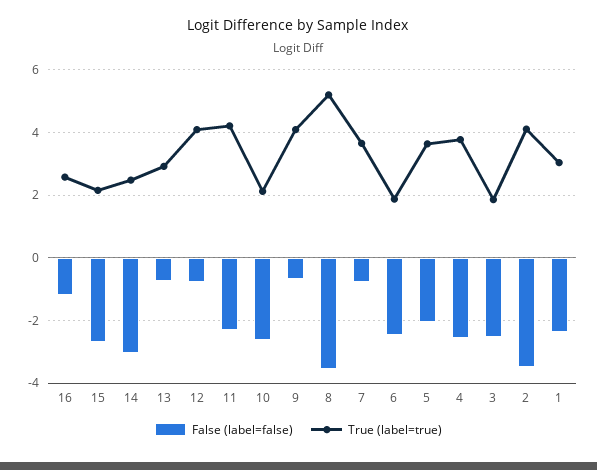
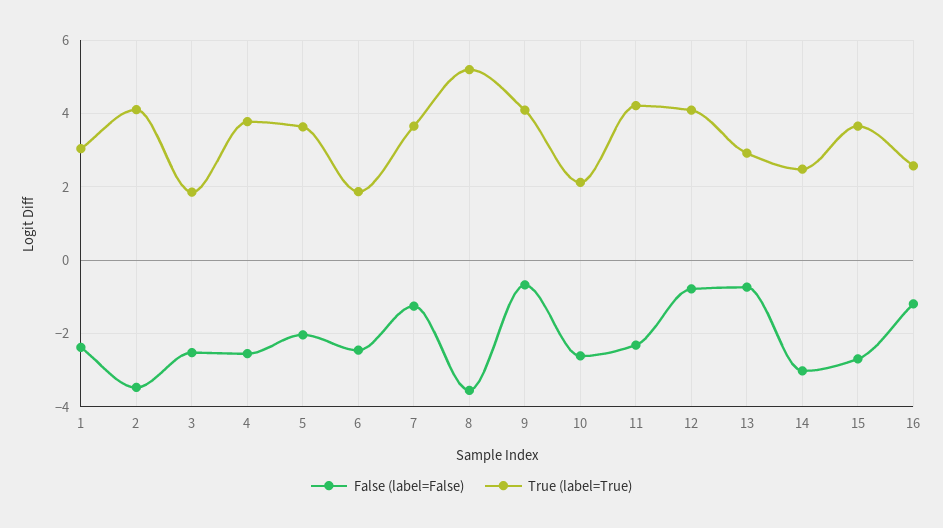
  {
    "False (label=false)": {
      "16": -1.2,
      "15": -2.6,
      "14": -3,
      "13": -0.8,
      "12": -0.8,
      "11": -2.4,
      "10": -2.6,
      "9": -0.6,
      "8": -3.6,
-     "7": -0.8,
+     "7": -1.2,
      "6": -2.4,
      "5": -2,
      "4": -2.6,
      "3": -2.6,
      "2": -3.4,
      "1": -2.4
    },
    "True (label=true)": {
      "16": 2.6,
-     "15": 2.2,
+     "15": 3.6,
      "14": 2.4,
      "13": 3,
      "12": 4,
      "11": 4.2,
      "10": 2.2,
      "9": 4,
      "8": 5.2,
      "7": 3.6,
      "6": 1.8,
      "5": 3.6,
      "4": 3.8,
      "3": 1.8,
      "2": 4.2,
      "1": 3
    }
  }

